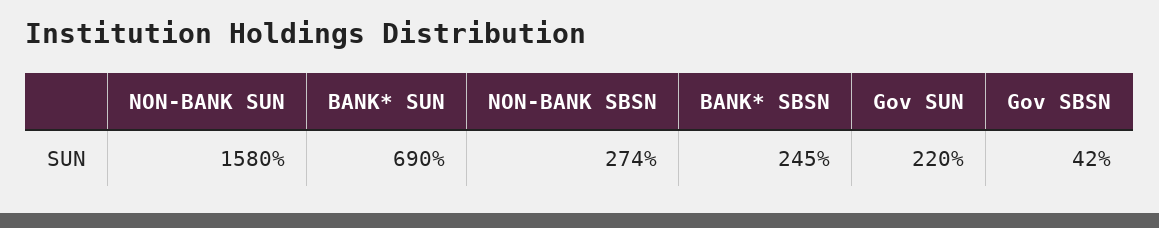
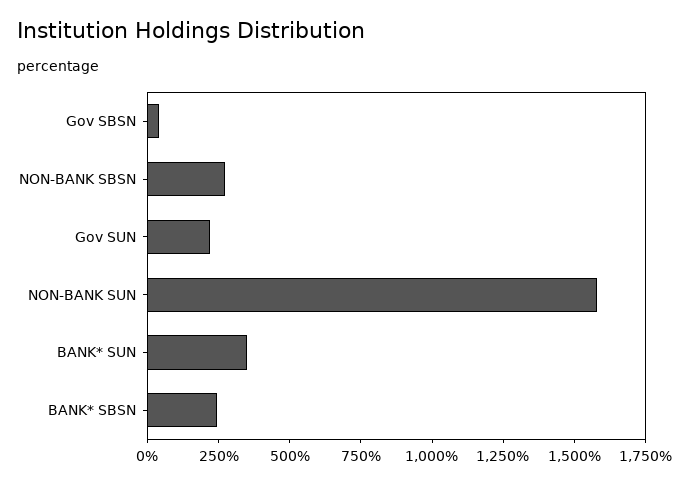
  {
    "NON-BANK SUN": 1580,
-   "BANK* SUN": 690,
+   "BANK* SUN": 350,
    "NON-BANK SBSN": 274,
    "BANK* SBSN": 245,
    "Gov SUN": 220,
    "Gov SBSN": 42
  }

